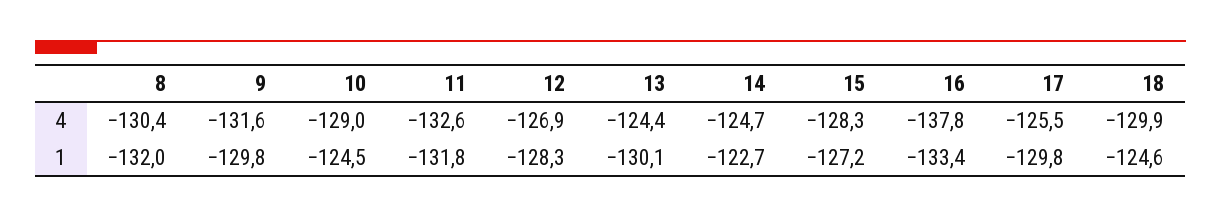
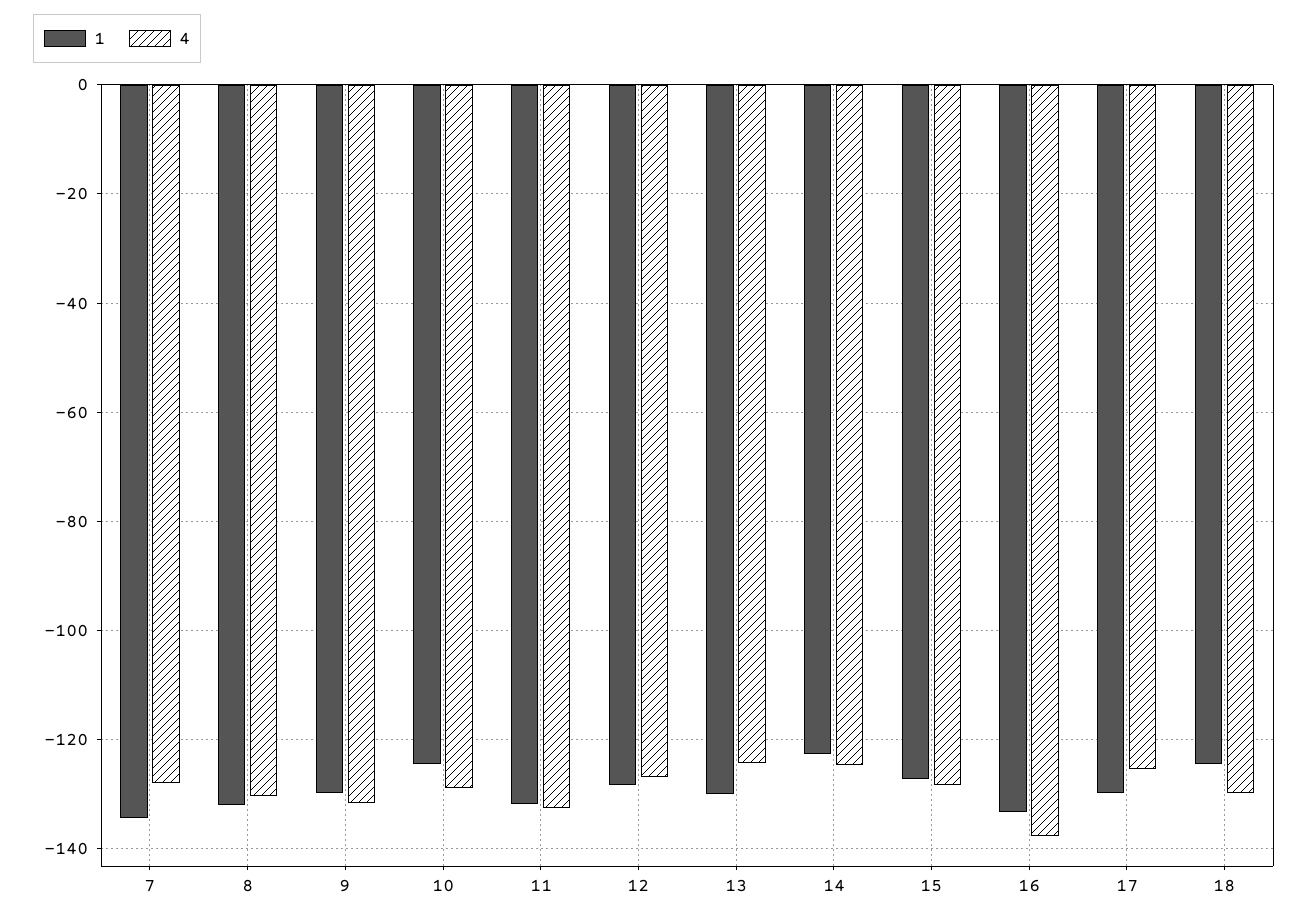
  {
    "4": {
      "8": -130.4,
      "9": -131.6,
      "10": -129,
      "11": -132.6,
      "12": -126.9,
      "13": -124.4,
      "14": -124.7,
      "15": -128.3,
      "16": -137.8,
      "17": -125.5,
-     "18": -129.9
+     "18": -129.9,
+     "7": -128
    },
    "1": {
      "8": -132,
      "9": -129.8,
      "10": -124.5,
      "11": -131.8,
      "12": -128.3,
      "13": -130.1,
      "14": -122.7,
      "15": -127.2,
      "16": -133.4,
      "17": -129.8,
-     "18": -124.6
+     "18": -124.6,
+     "7": -134
    }
  }

